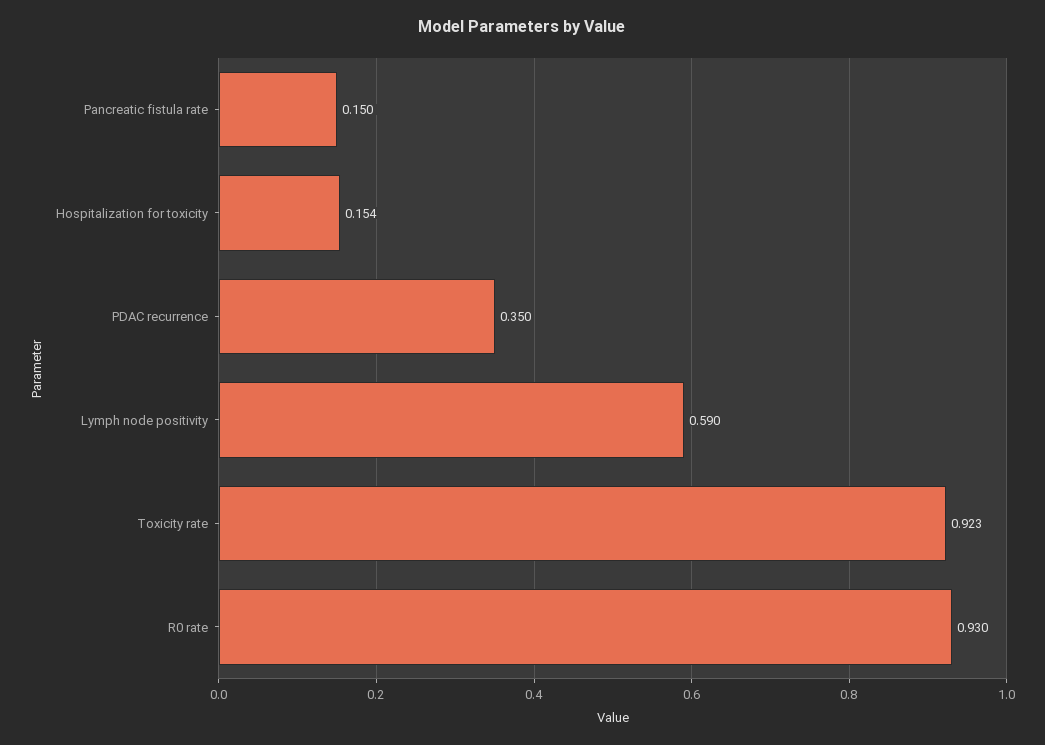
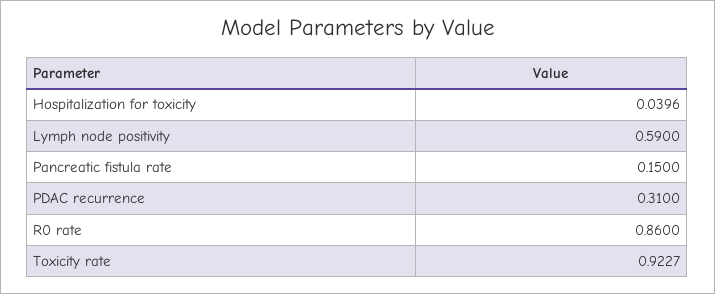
  {
    "Pancreatic fistula rate": 0.15,
-   "Hospitalization for toxicity": 0.154,
+   "Hospitalization for toxicity": 0.0396,
-   "PDAC recurrence": 0.35,
+   "PDAC recurrence": 0.31,
    "Lymph node positivity": 0.59,
    "Toxicity rate": 0.9227,
-   "R0 rate": 0.93
+   "R0 rate": 0.86
  }

